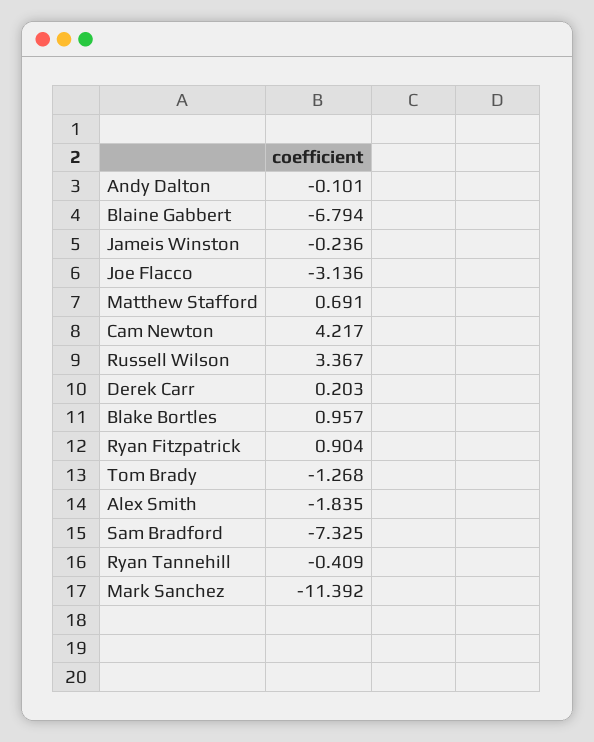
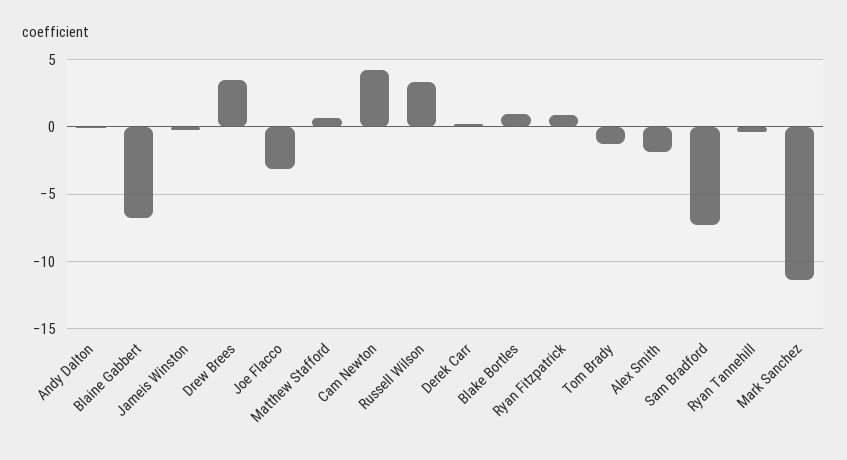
  {
    "Andy Dalton": -0.101,
    "Blaine Gabbert": -6.794,
    "Jameis Winston": -0.236,
    "Joe Flacco": -3.136,
    "Matthew Stafford": 0.691,
    "Cam Newton": 4.217,
    "Russell Wilson": 3.367,
    "Derek Carr": 0.203,
    "Blake Bortles": 0.957,
    "Ryan Fitzpatrick": 0.904,
    "Tom Brady": -1.268,
    "Alex Smith": -1.835,
    "Sam Bradford": -7.325,
    "Ryan Tannehill": -0.409,
-   "Mark Sanchez": -11.392
+   "Mark Sanchez": -11.392,
+   "Drew Brees": 3.5
  }

